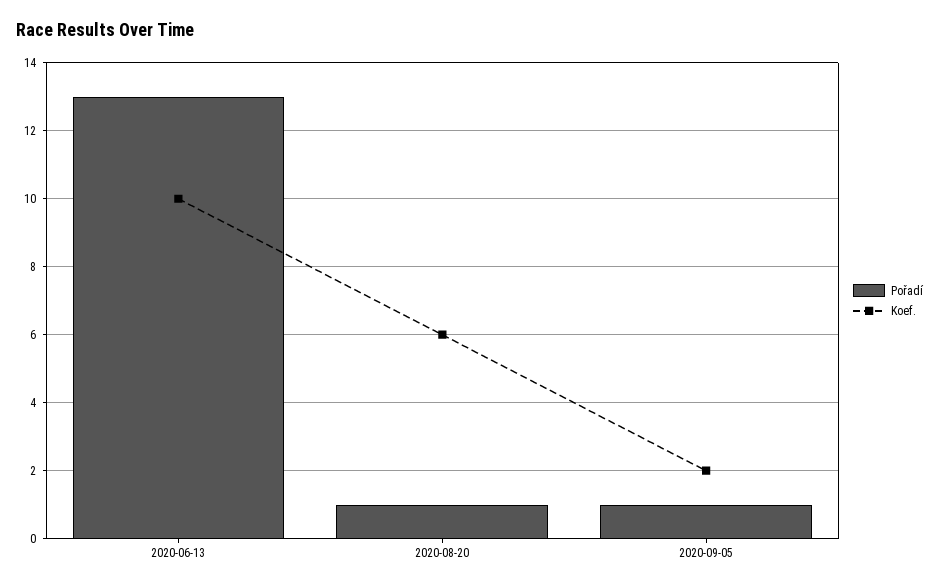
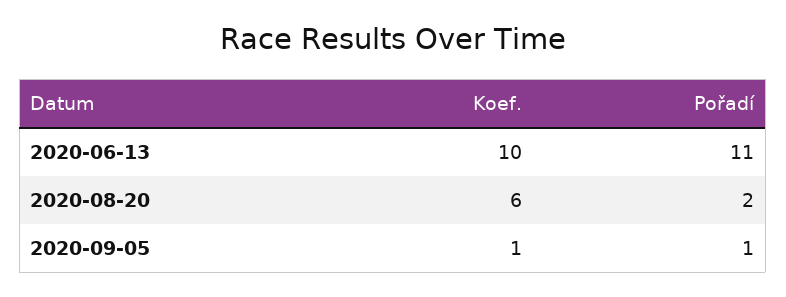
  {
    "Pořadí": {
-     "2020-06-13": 13,
+     "2020-06-13": 11,
-     "2020-08-20": 1,
+     "2020-08-20": 2,
      "2020-09-05": 1
    },
    "Koef.": {
      "2020-06-13": 10,
      "2020-08-20": 6,
-     "2020-09-05": 2
+     "2020-09-05": 1
    }
  }

